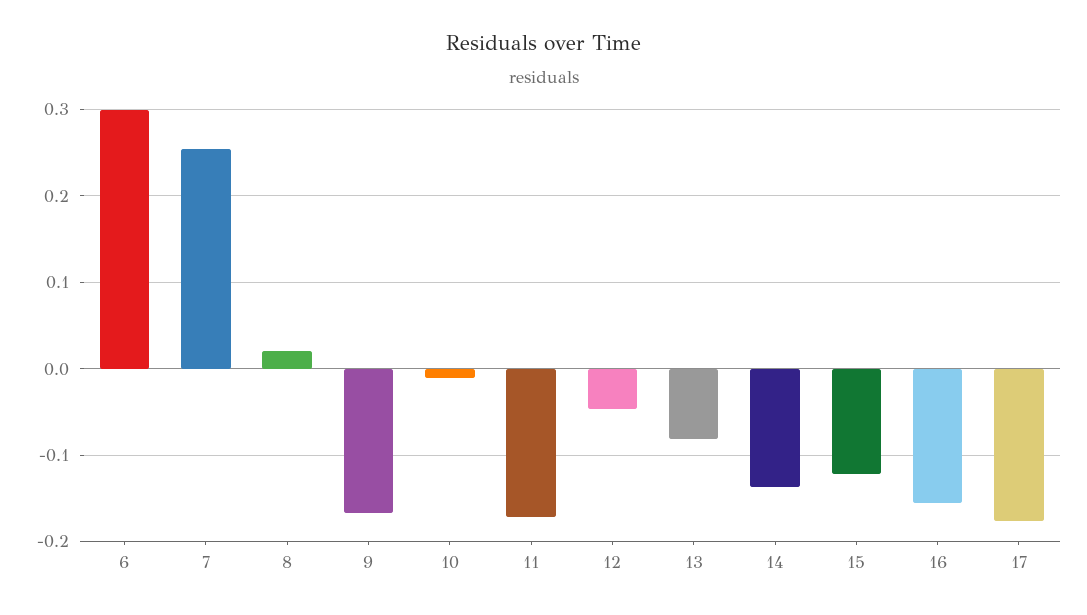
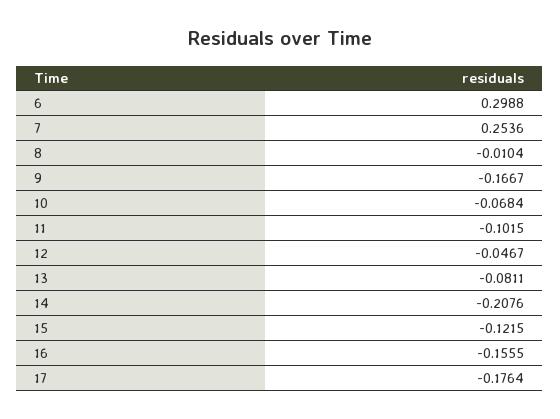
  {
    "6": 0.2988,
    "7": 0.2536,
-   "8": 0.02,
+   "8": -0.0104,
    "9": -0.1667,
-   "10": -0.01,
+   "10": -0.0684,
-   "11": -0.17,
+   "11": -0.1015,
    "12": -0.0467,
    "13": -0.0811,
-   "14": -0.14,
+   "14": -0.2076,
    "15": -0.1215,
    "16": -0.1555,
    "17": -0.1764
  }

